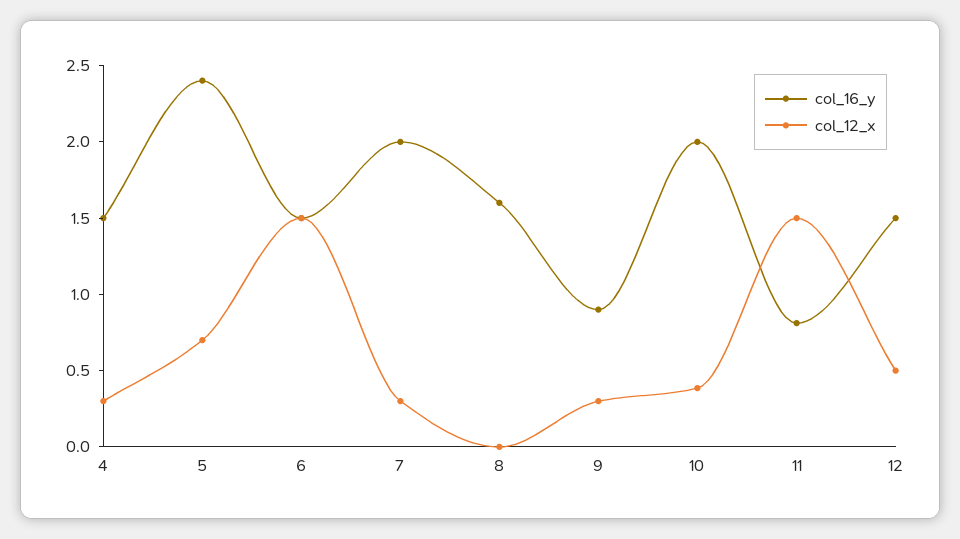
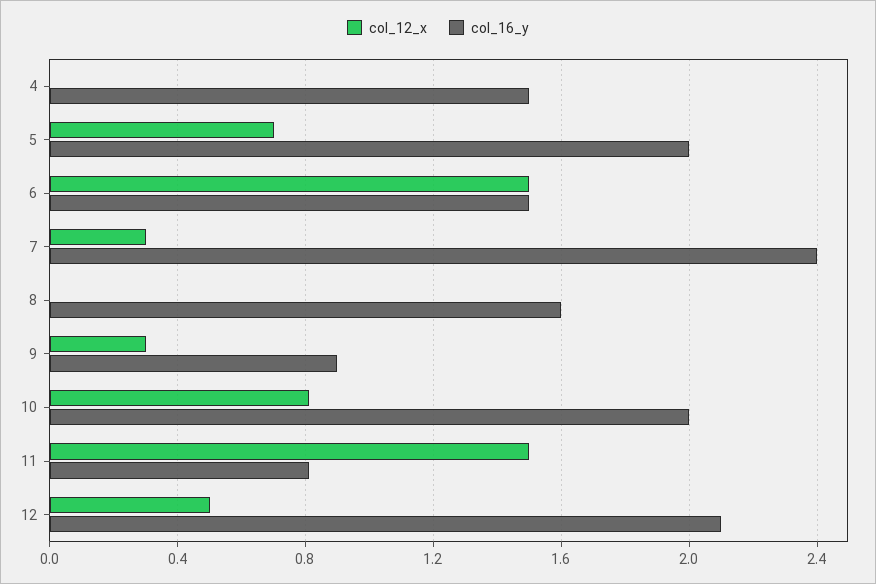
  {
    "col_16_y": {
      "4": 1.5,
-     "5": 2.4,
+     "5": 2,
      "6": 1.5,
-     "7": 2,
+     "7": 2.4,
      "8": 1.6,
      "9": 0.9,
      "10": 2,
      "11": 0.8,
-     "12": 1.5
+     "12": 2.1
    },
    "col_12_x": {
-     "4": 0.3,
+     "4": 0,
      "5": 0.7,
      "6": 1.5,
      "7": 0.3,
      "8": 0,
      "9": 0.3,
-     "10": 0.4,
+     "10": 0.8,
      "11": 1.5,
      "12": 0.5
    }
  }

